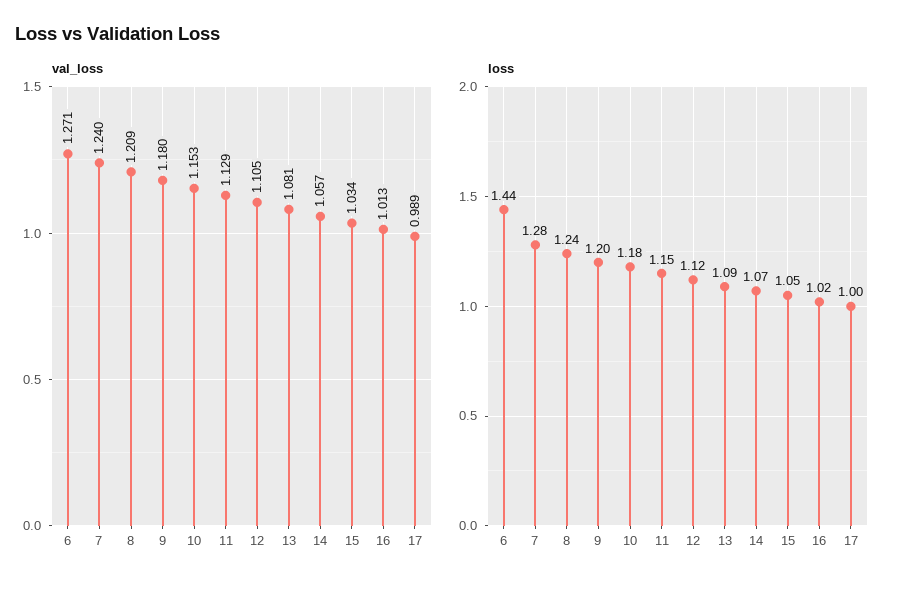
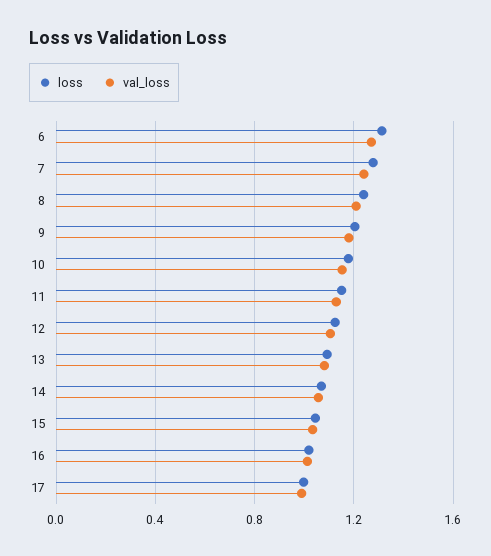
  {
    "val_loss": {
      "6": 1.271,
      "7": 1.24,
      "8": 1.209,
      "9": 1.18,
      "10": 1.153,
      "11": 1.129,
      "12": 1.105,
      "13": 1.081,
      "14": 1.057,
      "15": 1.034,
      "16": 1.013,
      "17": 0.989
    },
    "loss": {
-     "6": 1.44,
+     "6": 1.3,
      "7": 1.28,
      "8": 1.24,
      "9": 1.2,
      "10": 1.18,
      "11": 1.15,
      "12": 1.12,
      "13": 1.09,
      "14": 1.07,
      "15": 1.05,
      "16": 1.02,
      "17": 1
    }
  }

